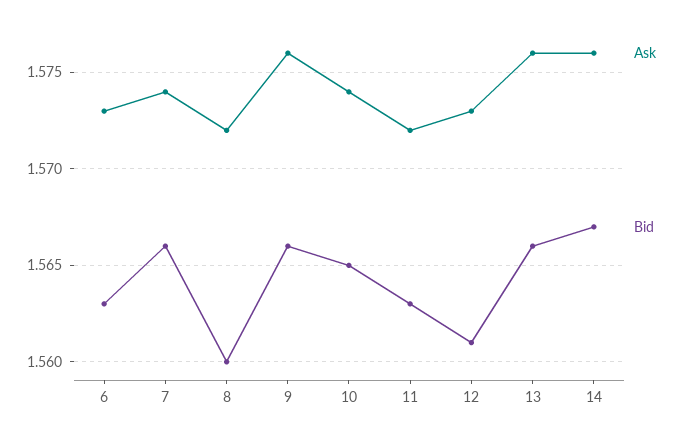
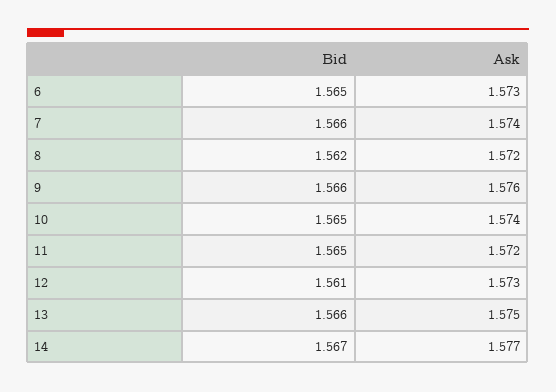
  {
    "Ask": {
      "6": 1.573,
      "7": 1.574,
      "8": 1.572,
      "9": 1.576,
      "10": 1.574,
      "11": 1.572,
      "12": 1.573,
-     "13": 1.576,
+     "13": 1.575,
-     "14": 1.576
+     "14": 1.577
    },
    "Bid": {
-     "6": 1.563,
+     "6": 1.565,
      "7": 1.566,
-     "8": 1.56,
+     "8": 1.562,
      "9": 1.566,
      "10": 1.565,
-     "11": 1.563,
+     "11": 1.565,
      "12": 1.561,
      "13": 1.566,
      "14": 1.567
    }
  }

